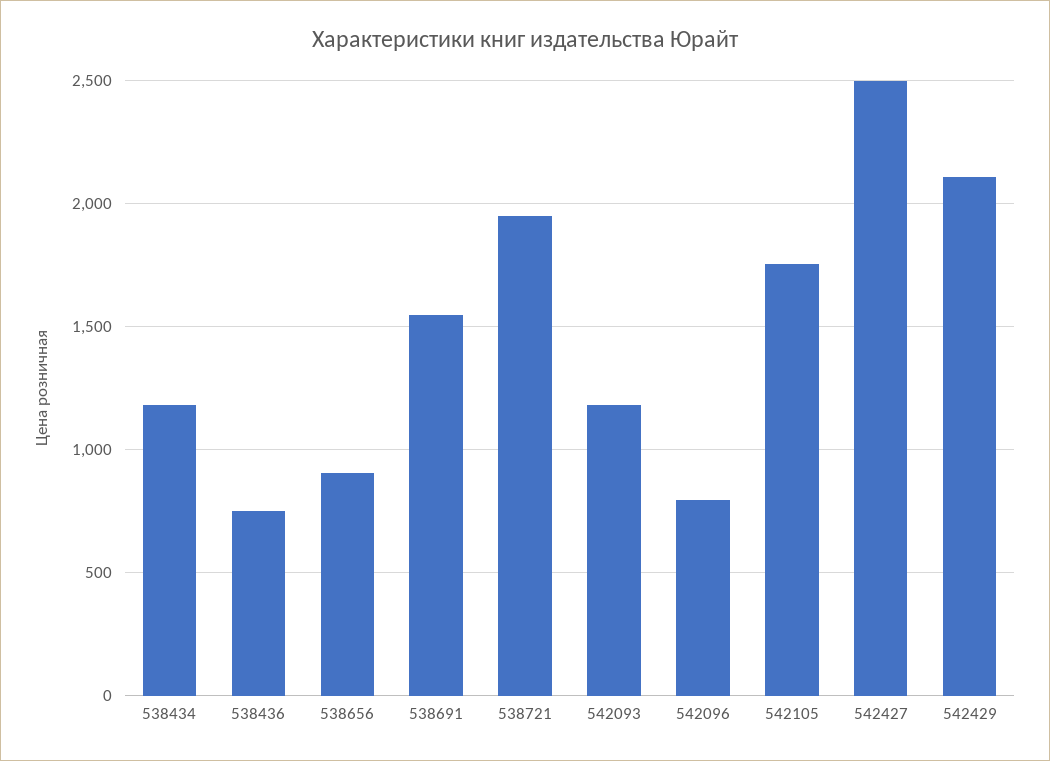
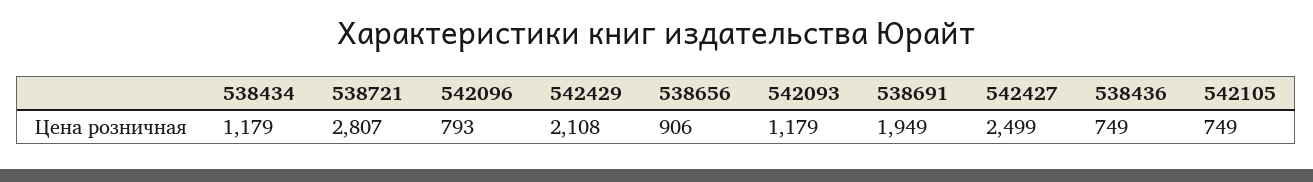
  {
    "538434": 1179,
    "538436": 749,
    "538656": 906,
-   "538691": 1550,
+   "538691": 1949,
-   "538721": 1950,
+   "538721": 2807,
    "542093": 1179,
    "542096": 793,
-   "542105": 1750,
+   "542105": 749,
    "542427": 2499,
    "542429": 2108
  }

